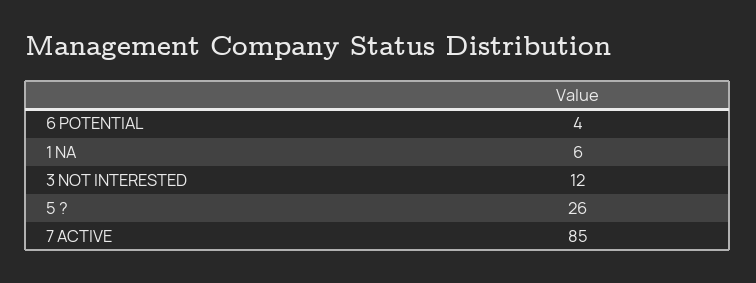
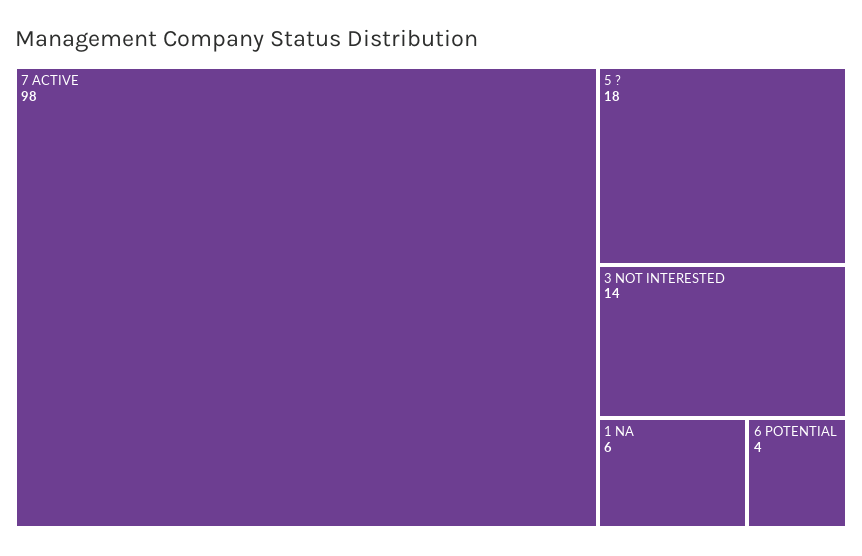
  {
    "6 POTENTIAL": 4,
    "1 NA": 6,
-   "3 NOT INTERESTED": 12,
+   "3 NOT INTERESTED": 14,
-   "5 ?": 26,
+   "5 ?": 18,
-   "7 ACTIVE": 85
+   "7 ACTIVE": 98
  }

